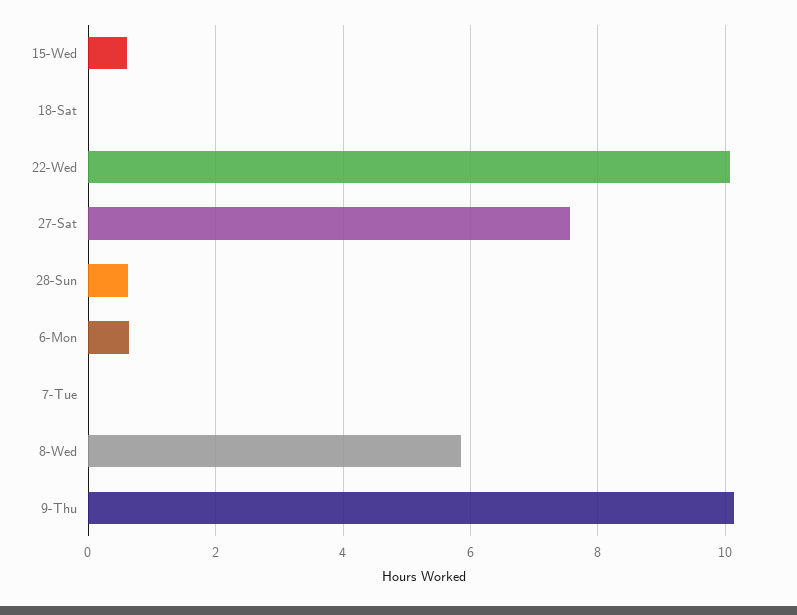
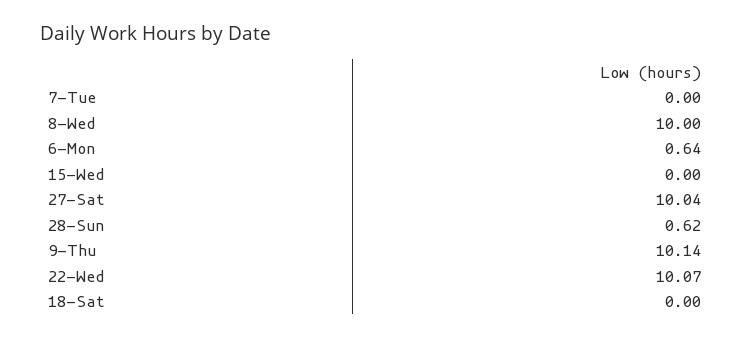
  {
-   "15-Wed": 0.6,
+   "15-Wed": 0,
    "18-Sat": 0,
    "22-Wed": 10.07,
-   "27-Sat": 7.6,
+   "27-Sat": 10.04,
    "28-Sun": 0.62,
    "6-Mon": 0.64,
    "7-Tue": 0,
-   "8-Wed": 5.8,
+   "8-Wed": 10,
    "9-Thu": 10.14
  }

